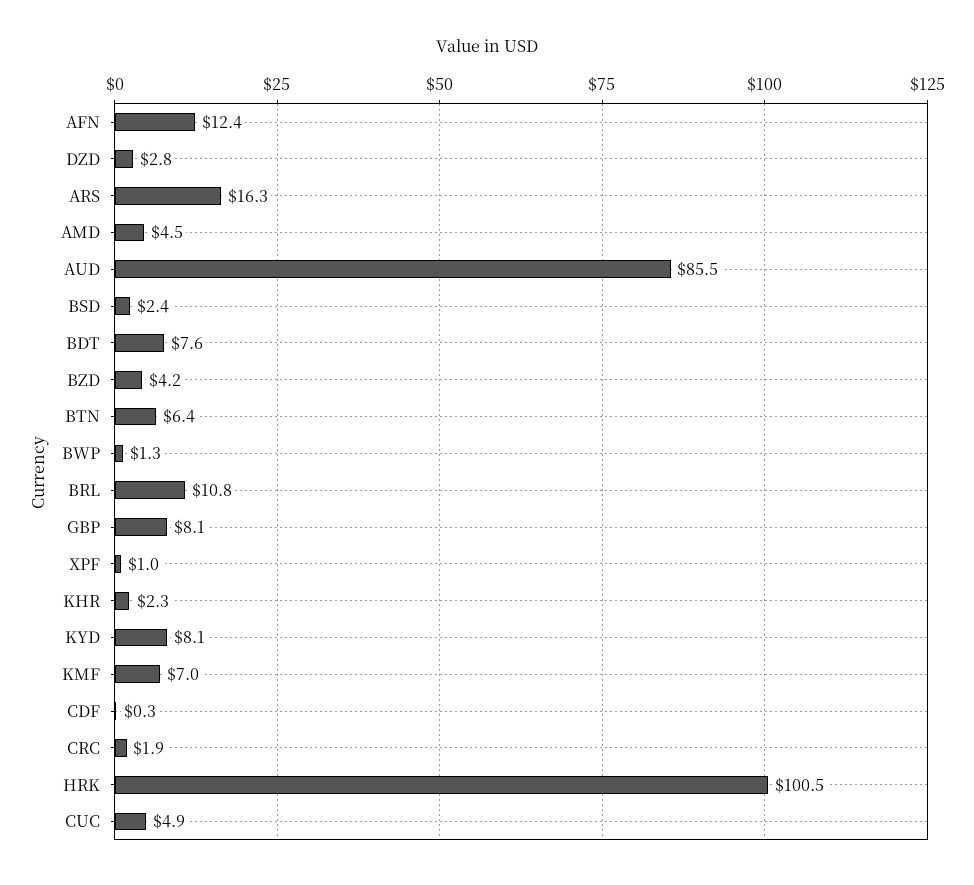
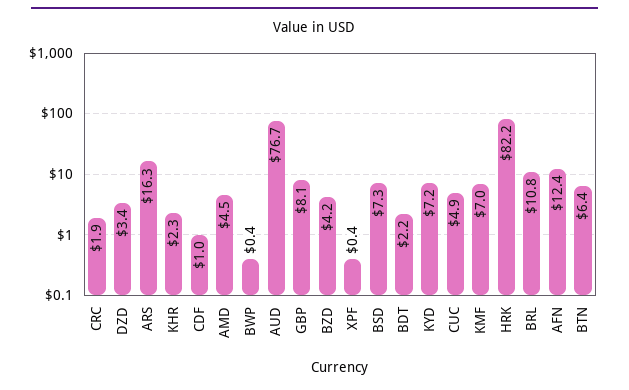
  {
    "AFN": 12.4,
-   "DZD": 2.8,
+   "DZD": 3.4,
    "ARS": 16.3,
    "AMD": 4.5,
-   "AUD": 85.5,
+   "AUD": 76.7,
-   "BSD": 2.4,
+   "BSD": 7.3,
-   "BDT": 7.6,
+   "BDT": 2.2,
    "BZD": 4.2,
    "BTN": 6.4,
-   "BWP": 1.3,
+   "BWP": 0.4,
    "BRL": 10.8,
    "GBP": 8.1,
-   "XPF": 1,
+   "XPF": 0.4,
    "KHR": 2.3,
-   "KYD": 8.1,
+   "KYD": 7.2,
    "KMF": 7,
-   "CDF": 0.3,
+   "CDF": 1,
    "CRC": 1.9,
-   "HRK": 100.5,
+   "HRK": 82.2,
    "CUC": 4.9
  }

